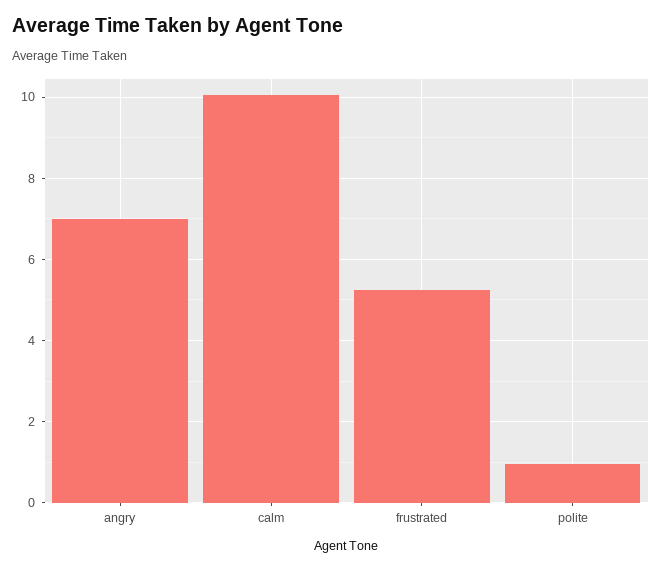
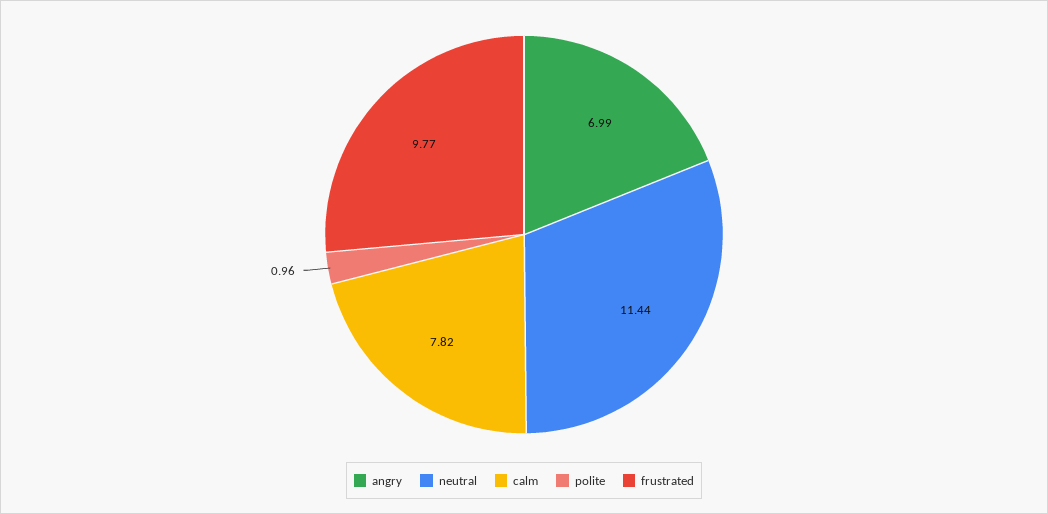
  {
    "angry": 6.99,
-   "calm": 10,
+   "calm": 7.82,
-   "frustrated": 5.2,
+   "frustrated": 9.77,
-   "polite": 0.96
+   "polite": 0.96,
+   "neutral": 11.44
  }

